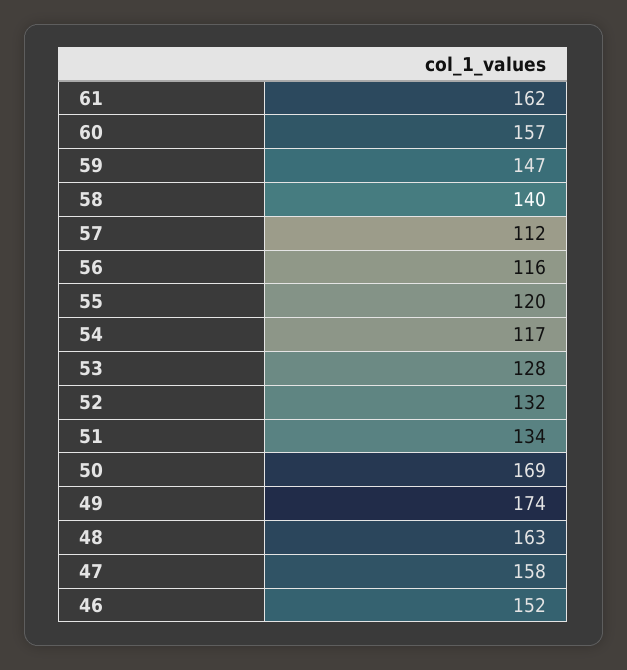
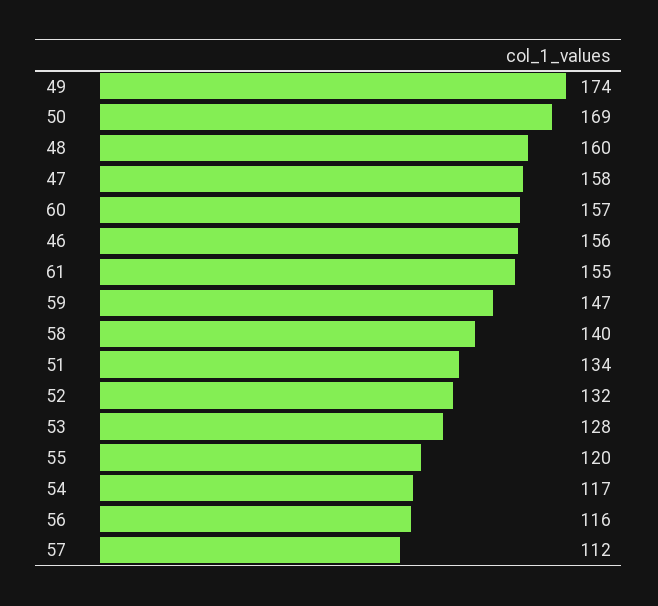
  {
-   "61": 162,
+   "61": 155,
    "60": 157,
    "59": 147,
    "58": 140,
    "57": 112,
    "56": 116,
    "55": 120,
    "54": 117,
    "53": 128,
    "52": 132,
    "51": 134,
    "50": 169,
    "49": 174,
-   "48": 163,
+   "48": 160,
    "47": 158,
-   "46": 152
+   "46": 156
  }

